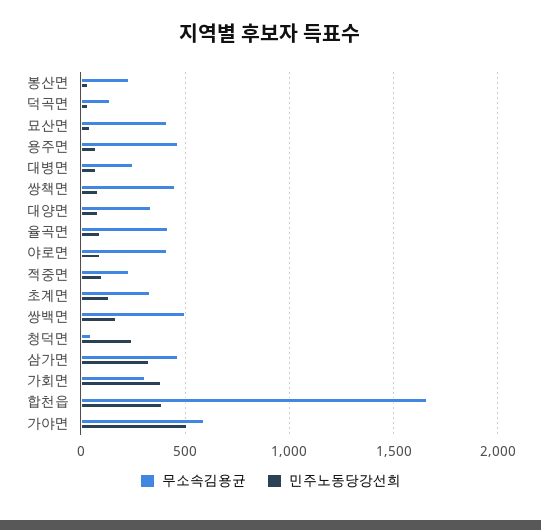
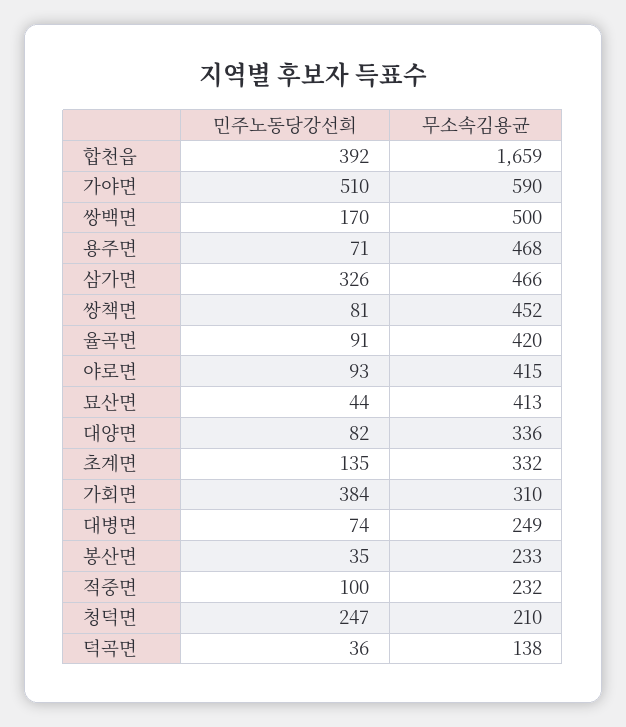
  {
    "무소속김용균": {
      "봉산면": 233,
      "덕곡면": 138,
      "묘산면": 413,
      "용주면": 468,
      "대병면": 249,
      "쌍책면": 452,
      "대양면": 336,
      "율곡면": 420,
      "야로면": 415,
      "적중면": 232,
      "초계면": 332,
      "쌍백면": 500,
-     "청덕면": 50,
+     "청덕면": 210,
      "삼가면": 466,
      "가회면": 310,
      "합천읍": 1659,
      "가야면": 590
    },
    "민주노동당강선희": {
      "봉산면": 35,
      "덕곡면": 36,
      "묘산면": 44,
      "용주면": 71,
      "대병면": 74,
      "쌍책면": 81,
      "대양면": 82,
      "율곡면": 91,
      "야로면": 93,
      "적중면": 100,
      "초계면": 135,
      "쌍백면": 170,
      "청덕면": 247,
      "삼가면": 326,
      "가회면": 384,
      "합천읍": 392,
      "가야면": 510
    }
  }

